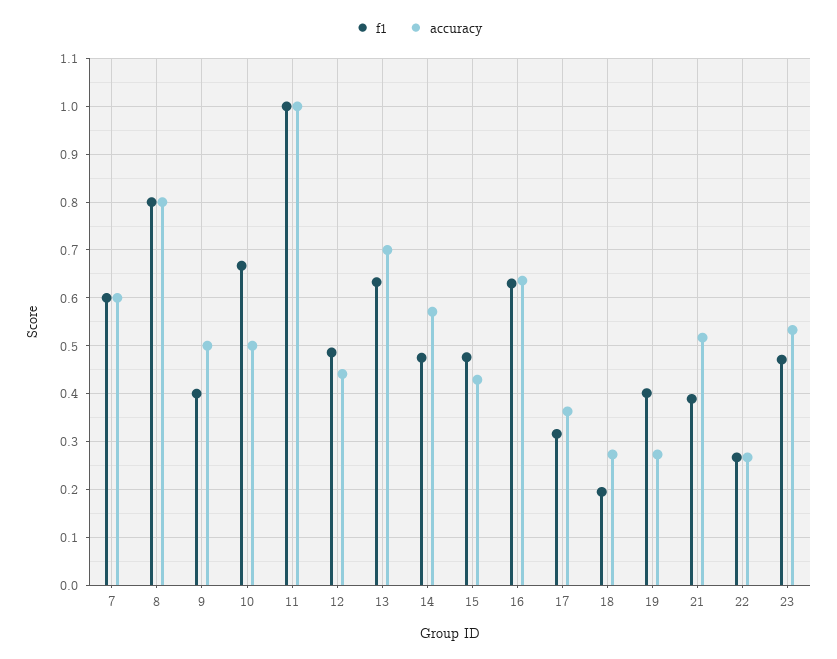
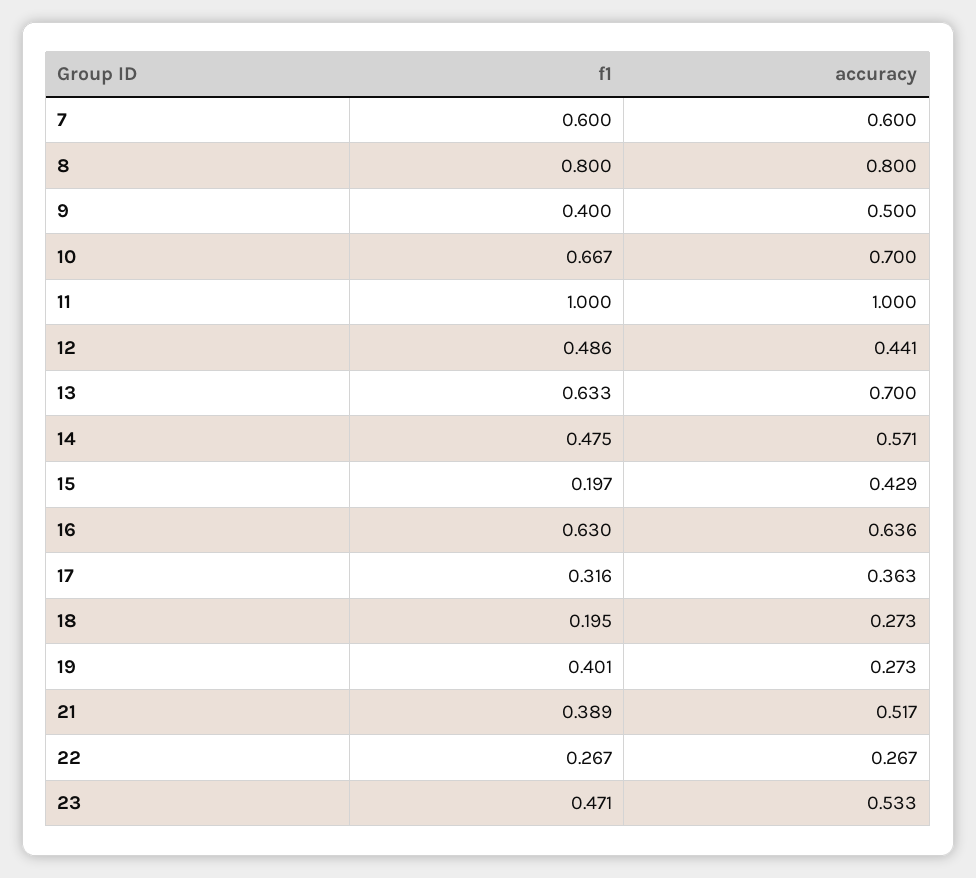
  {
    "f1": {
      "7": 0.6,
      "8": 0.8,
      "9": 0.4,
      "10": 0.667,
      "11": 1,
      "12": 0.486,
      "13": 0.633,
      "14": 0.475,
-     "15": 0.48,
+     "15": 0.197,
      "16": 0.63,
      "17": 0.316,
      "18": 0.195,
      "19": 0.401,
      "21": 0.389,
      "22": 0.267,
      "23": 0.471
    },
    "accuracy": {
      "7": 0.6,
      "8": 0.8,
      "9": 0.5,
-     "10": 0.5,
+     "10": 0.7,
      "11": 1,
      "12": 0.441,
      "13": 0.7,
      "14": 0.571,
      "15": 0.429,
      "16": 0.636,
      "17": 0.363,
      "18": 0.273,
      "19": 0.273,
      "21": 0.517,
      "22": 0.267,
      "23": 0.533
    }
  }

